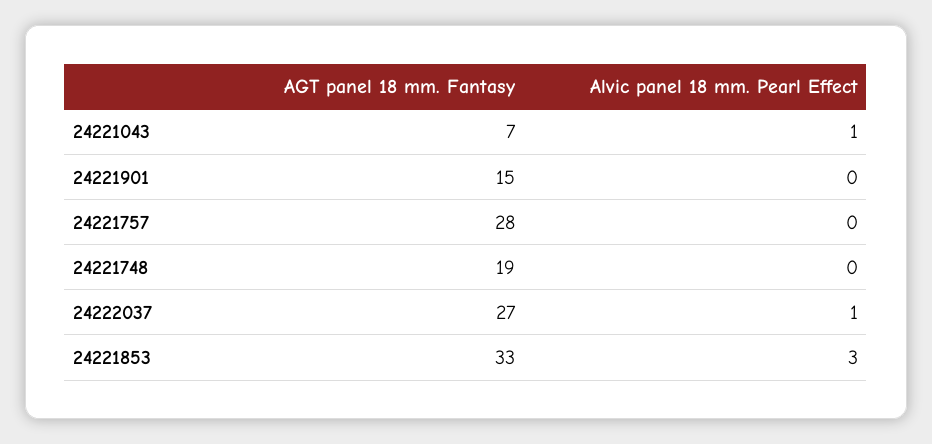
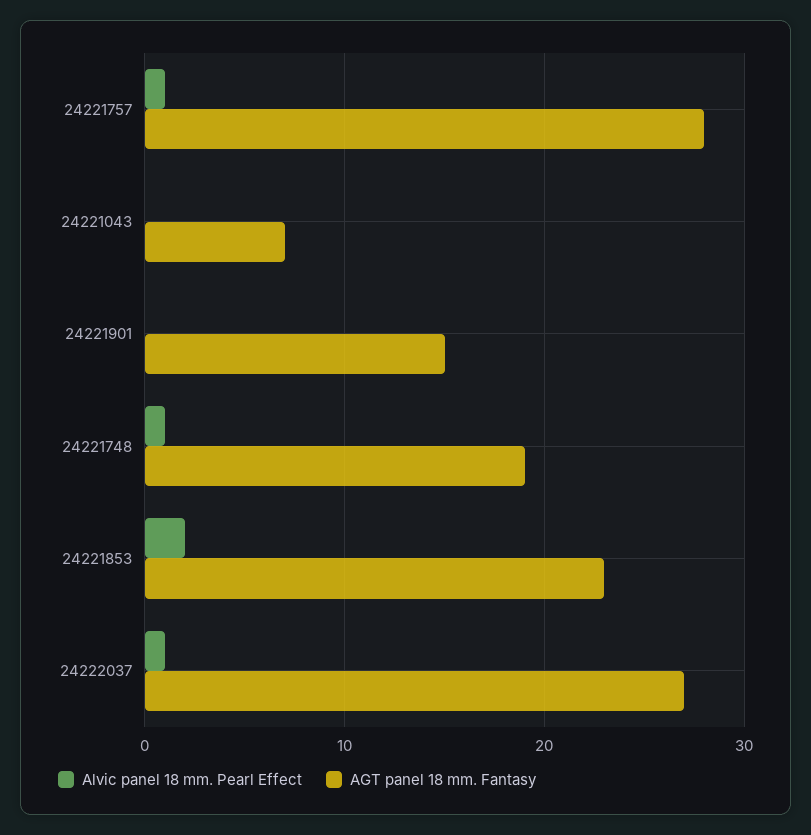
  {
    "AGT panel 18 mm. Fantasy": {
      "24221043": 7,
      "24221901": 15,
      "24221757": 28,
      "24221748": 19,
      "24222037": 27,
-     "24221853": 33
+     "24221853": 23
    },
    "Alvic panel 18 mm. Pearl Effect": {
-     "24221043": 1,
+     "24221043": 0,
      "24221901": 0,
-     "24221757": 0,
+     "24221757": 1,
-     "24221748": 0,
+     "24221748": 1,
      "24222037": 1,
-     "24221853": 3
+     "24221853": 2
    }
  }

